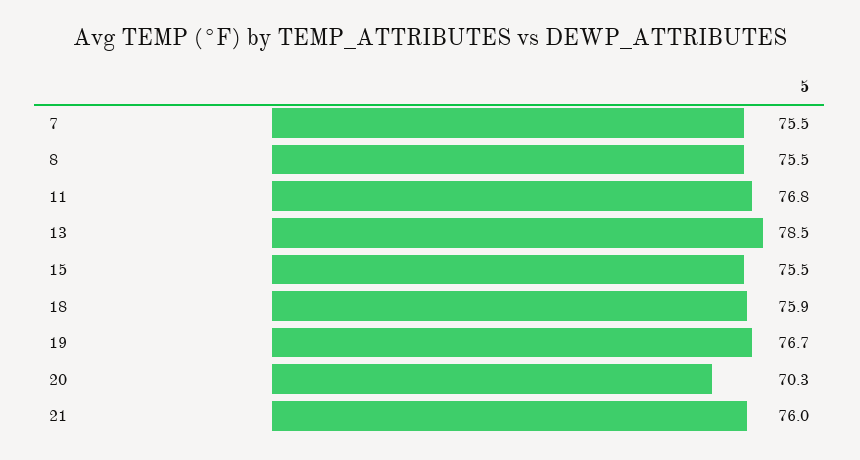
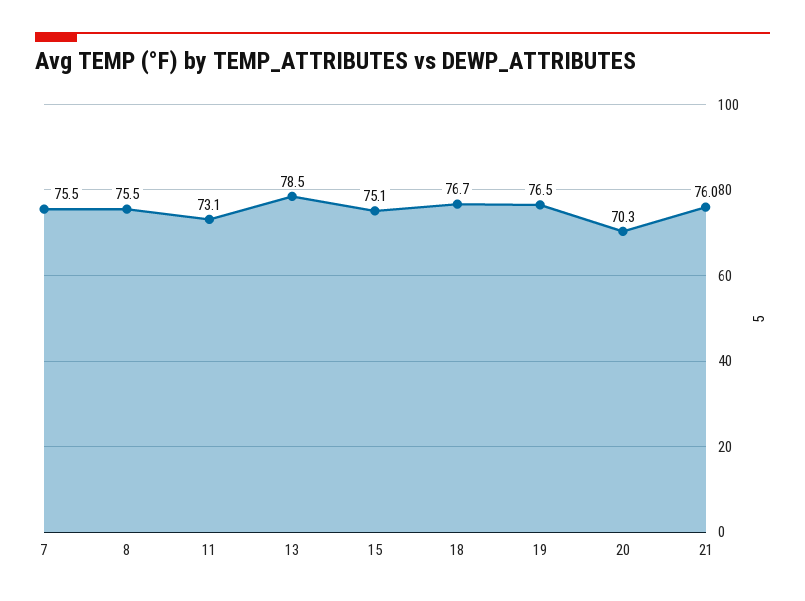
  {
    "7": 75.5,
    "8": 75.5,
-   "11": 76.8,
+   "11": 73.1,
    "13": 78.5,
-   "15": 75.5,
+   "15": 75.1,
-   "18": 75.9,
+   "18": 76.7,
-   "19": 76.7,
+   "19": 76.5,
    "20": 70.3,
    "21": 76
  }

